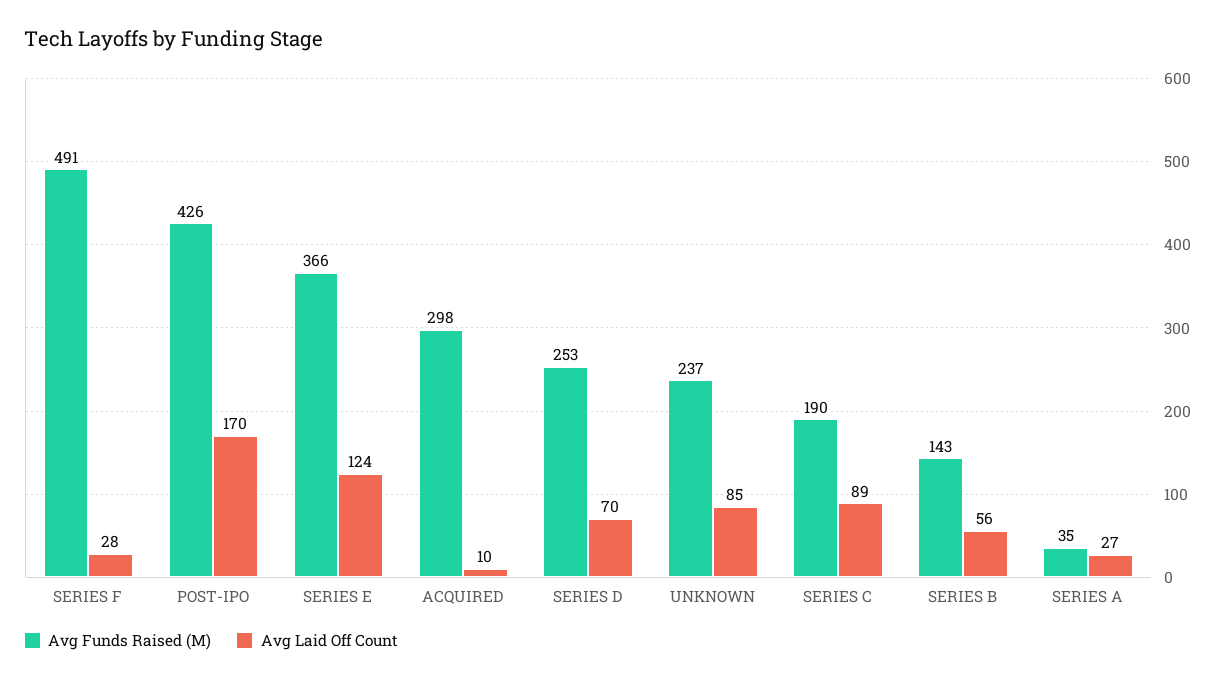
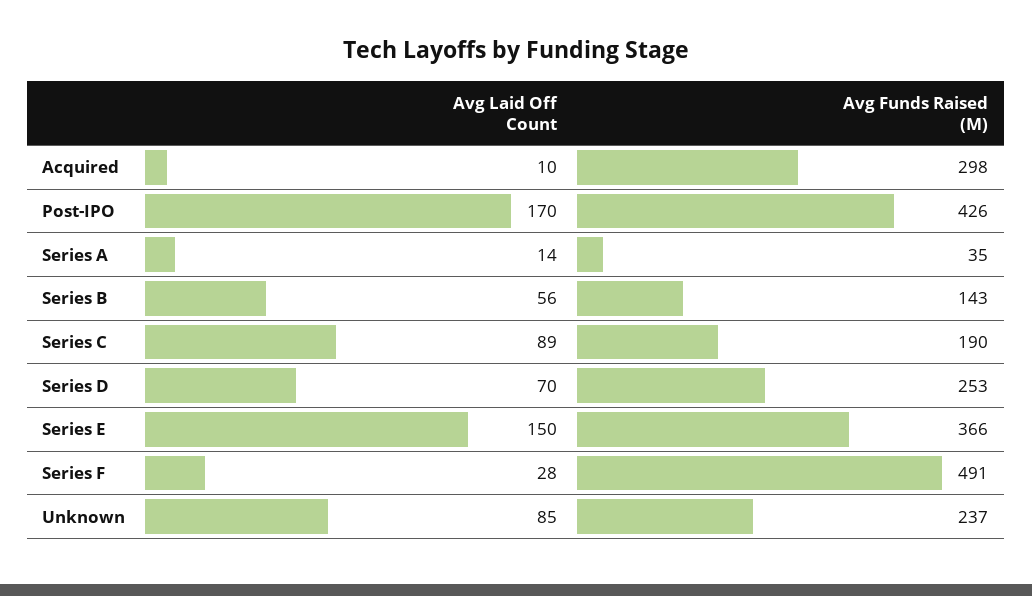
  {
    "Avg Funds Raised (M)": {
      "SERIES F": 491,
      "POST-IPO": 426,
      "SERIES E": 366,
      "ACQUIRED": 298,
      "SERIES D": 253,
      "UNKNOWN": 237,
      "SERIES C": 190,
      "SERIES B": 143,
      "SERIES A": 35
    },
    "Avg Laid Off Count": {
      "SERIES F": 28,
      "POST-IPO": 170,
-     "SERIES E": 124,
+     "SERIES E": 150,
      "ACQUIRED": 10,
      "SERIES D": 70,
      "UNKNOWN": 85,
      "SERIES C": 89,
      "SERIES B": 56,
-     "SERIES A": 27
+     "SERIES A": 14
    }
  }

